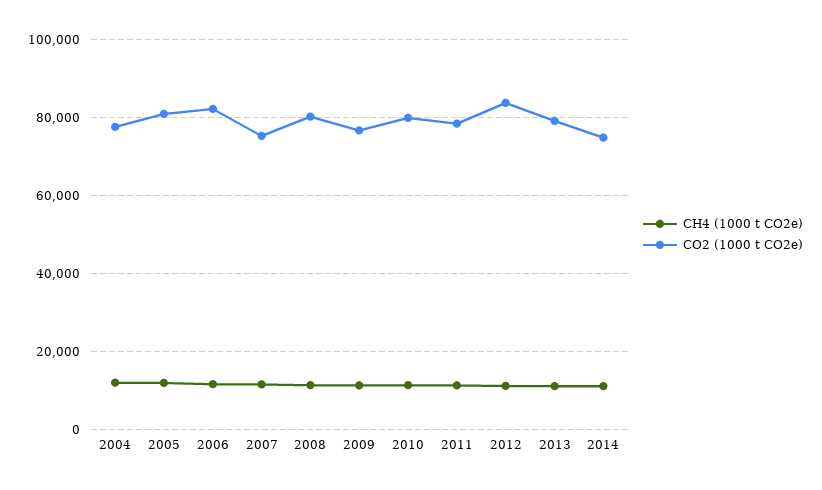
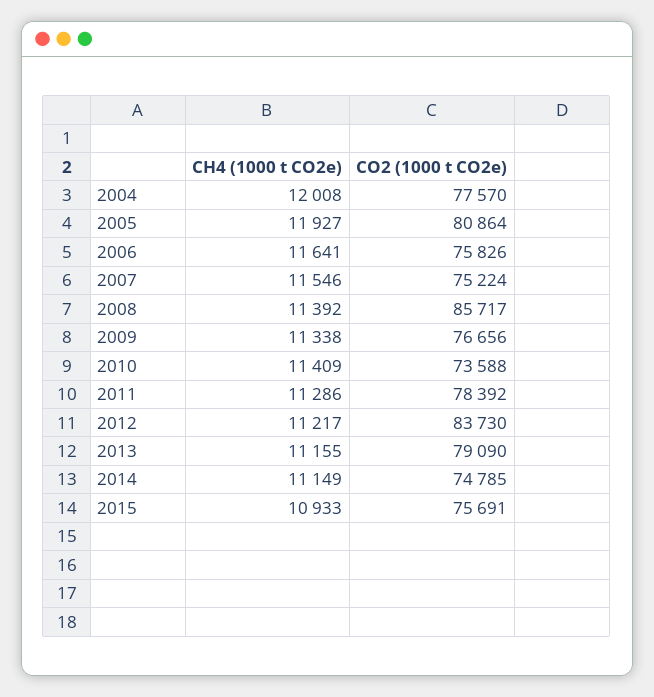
  {
    "CH4 (1000 t CO2e)": {
      "2004": 12008,
      "2005": 11927,
      "2006": 11641,
      "2007": 11546,
      "2008": 11392,
      "2009": 11338,
      "2010": 11409,
      "2011": 11286,
      "2012": 11217,
      "2013": 11155,
-     "2014": 11149
+     "2014": 11149,
+     "2015": 10933
    },
    "CO2 (1000 t CO2e)": {
      "2004": 77570,
      "2005": 80864,
-     "2006": 82000,
+     "2006": 75826,
      "2007": 75224,
-     "2008": 80000,
+     "2008": 85717,
      "2009": 76656,
-     "2010": 80000,
+     "2010": 73588,
      "2011": 78392,
      "2012": 83730,
      "2013": 79090,
-     "2014": 74785
+     "2014": 74785,
+     "2015": 75691
    }
  }

